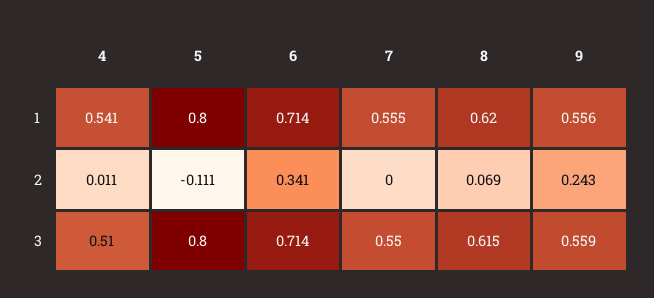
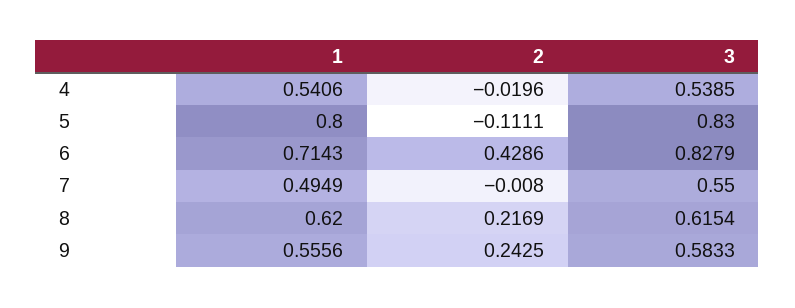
  {
    "4": {
      "1": 0.5406,
-     "2": 0.011,
+     "2": -0.0196,
-     "3": 0.51
+     "3": 0.5385
    },
    "5": {
      "1": 0.8,
      "2": -0.1111,
-     "3": 0.8
+     "3": 0.83
    },
    "6": {
      "1": 0.7143,
-     "2": 0.341,
+     "2": 0.4286,
-     "3": 0.714
+     "3": 0.8279
    },
    "7": {
-     "1": 0.555,
+     "1": 0.4949,
-     "2": 0,
+     "2": -0.008,
      "3": 0.55
    },
    "8": {
      "1": 0.62,
-     "2": 0.069,
+     "2": 0.2169,
      "3": 0.6154
    },
    "9": {
      "1": 0.5556,
      "2": 0.2425,
-     "3": 0.559
+     "3": 0.5833
    }
  }

